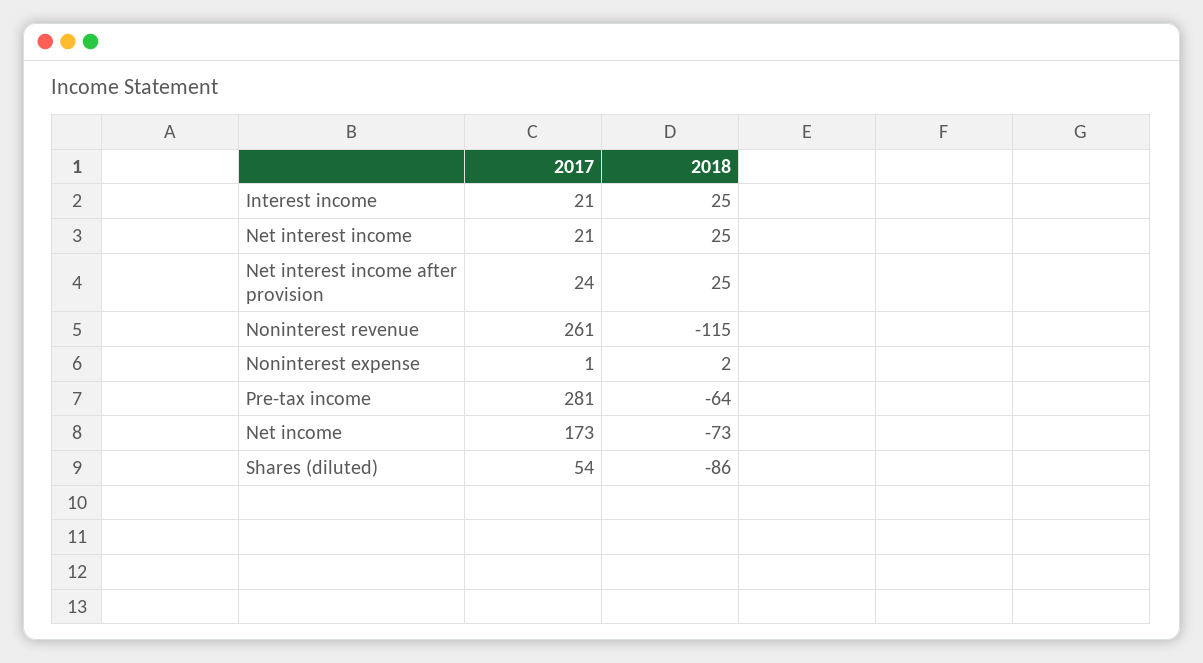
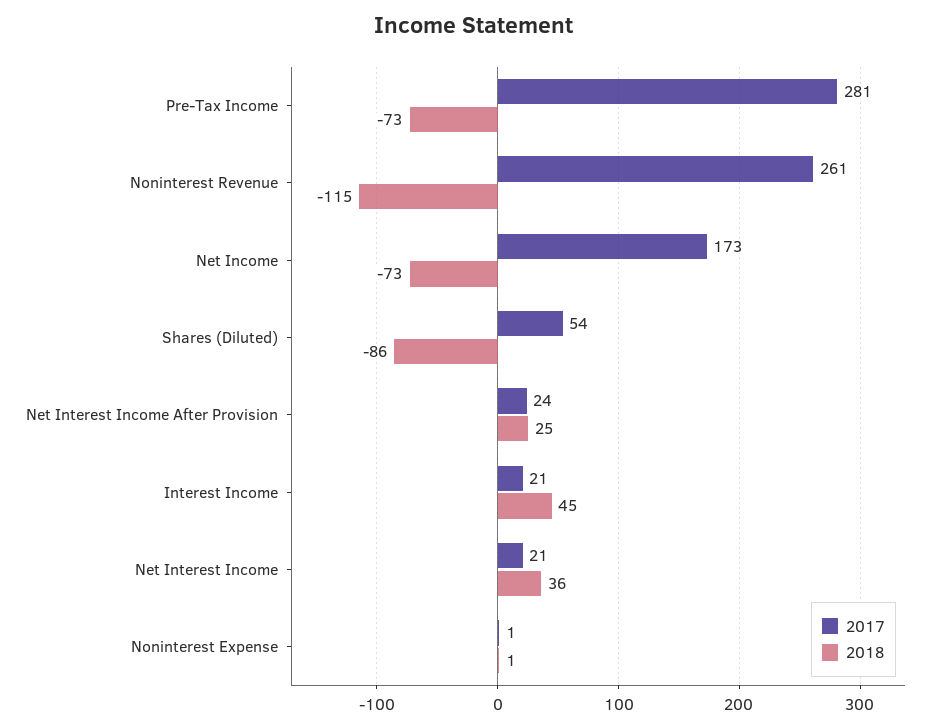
  {
    "2017": {
      "Interest income": 21,
      "Net interest income": 21,
      "Net interest income after provision": 24,
      "Noninterest revenue": 261,
      "Noninterest expense": 1,
      "Pre-tax income": 281,
      "Net income": 173,
      "Shares (diluted)": 54
    },
    "2018": {
-     "Interest income": 25,
+     "Interest income": 45,
-     "Net interest income": 25,
+     "Net interest income": 36,
      "Net interest income after provision": 25,
      "Noninterest revenue": -115,
-     "Noninterest expense": 2,
+     "Noninterest expense": 1,
-     "Pre-tax income": -64,
+     "Pre-tax income": -73,
      "Net income": -73,
      "Shares (diluted)": -86
    }
  }

